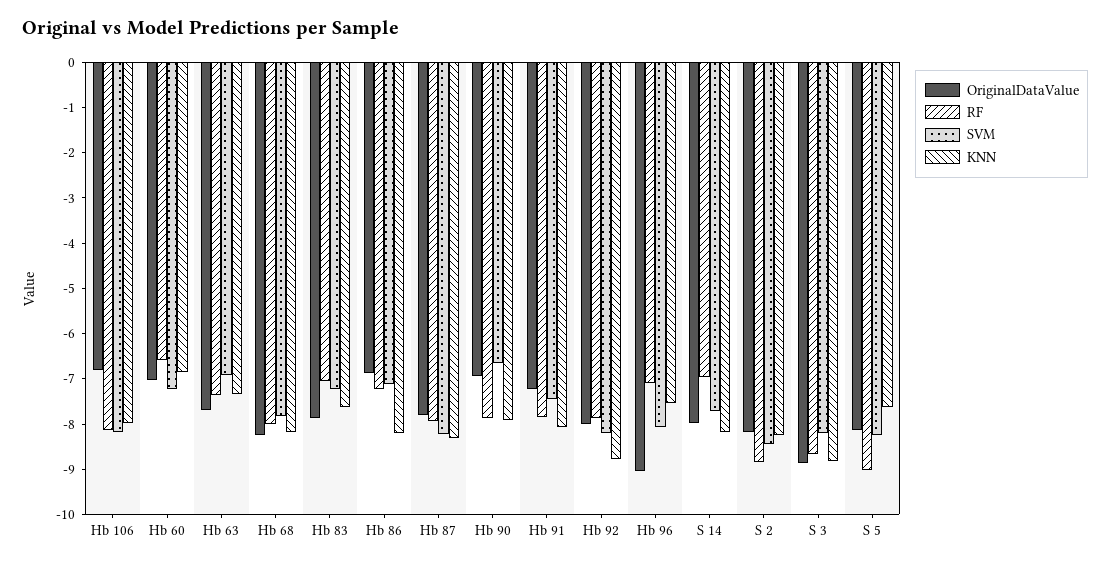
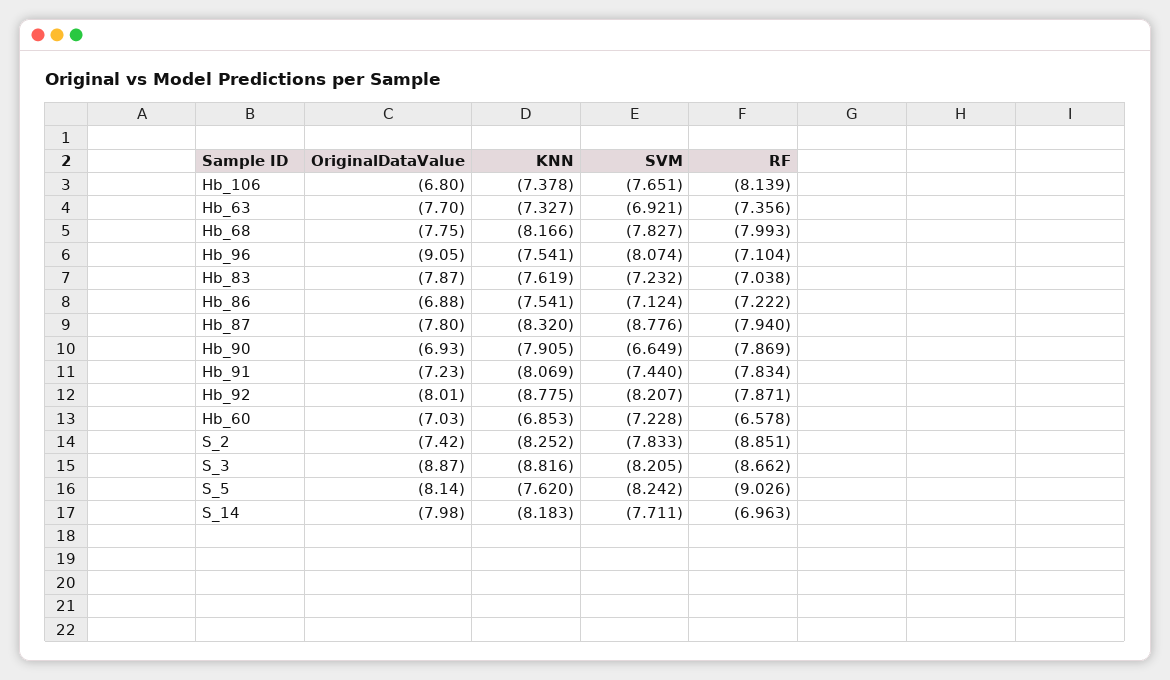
  {
    "OriginalDataValue": {
      "Hb 106": -6.8,
      "Hb 60": -7.03,
      "Hb 63": -7.7,
-     "Hb 68": -8.2,
+     "Hb 68": -7.75,
      "Hb 83": -7.87,
      "Hb 86": -6.88,
      "Hb 87": -7.8,
      "Hb 90": -6.93,
      "Hb 91": -7.23,
      "Hb 92": -8.01,
      "Hb 96": -9.05,
      "S 14": -7.98,
-     "S 2": -8.2,
+     "S 2": -7.42,
      "S 3": -8.87,
      "S 5": -8.14
    },
    "RF": {
      "Hb 106": -8.139,
      "Hb 60": -6.578,
      "Hb 63": -7.356,
      "Hb 68": -7.993,
      "Hb 83": -7.038,
      "Hb 86": -7.222,
      "Hb 87": -7.94,
      "Hb 90": -7.869,
      "Hb 91": -7.834,
      "Hb 92": -7.871,
      "Hb 96": -7.104,
      "S 14": -6.963,
      "S 2": -8.851,
      "S 3": -8.662,
      "S 5": -9.026
    },
    "SVM": {
-     "Hb 106": -8.2,
+     "Hb 106": -7.651,
      "Hb 60": -7.228,
      "Hb 63": -6.921,
      "Hb 68": -7.827,
      "Hb 83": -7.232,
      "Hb 86": -7.124,
-     "Hb 87": -8.2,
+     "Hb 87": -8.776,
      "Hb 90": -6.649,
      "Hb 91": -7.44,
      "Hb 92": -8.207,
      "Hb 96": -8.074,
      "S 14": -7.711,
-     "S 2": -8.4,
+     "S 2": -7.833,
      "S 3": -8.205,
      "S 5": -8.242
    },
    "KNN": {
-     "Hb 106": -8,
+     "Hb 106": -7.378,
      "Hb 60": -6.853,
      "Hb 63": -7.327,
      "Hb 68": -8.166,
      "Hb 83": -7.619,
-     "Hb 86": -8.2,
+     "Hb 86": -7.541,
      "Hb 87": -8.32,
      "Hb 90": -7.905,
      "Hb 91": -8.069,
      "Hb 92": -8.775,
      "Hb 96": -7.541,
      "S 14": -8.183,
      "S 2": -8.252,
      "S 3": -8.816,
      "S 5": -7.62
    }
  }

